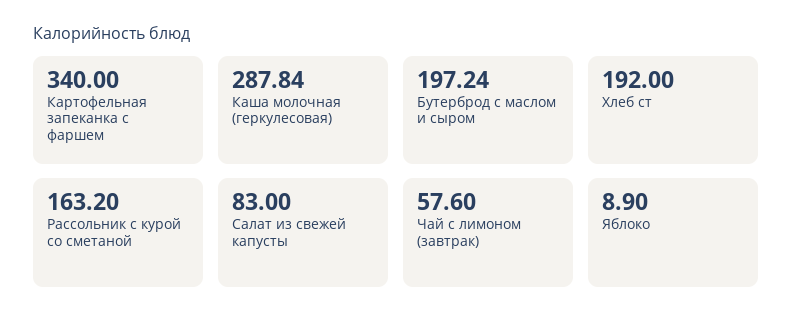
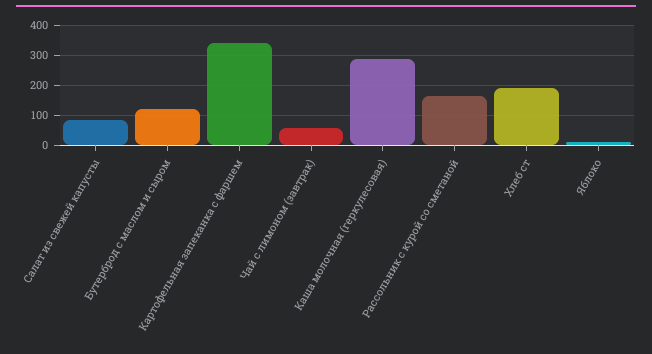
  {
    "Картофельная запеканка с фаршем": 340,
    "Каша молочная (геркулесовая)": 287.84,
-   "Бутерброд с маслом и сыром": 197.24,
+   "Бутерброд с маслом и сыром": 125,
    "Хлеб ст": 192,
    "Рассольник с курой со сметаной": 163.2,
    "Салат из свежей капусты": 83,
    "Чай с лимоном (завтрак)": 57.6,
    "Яблоко": 8.9
  }

